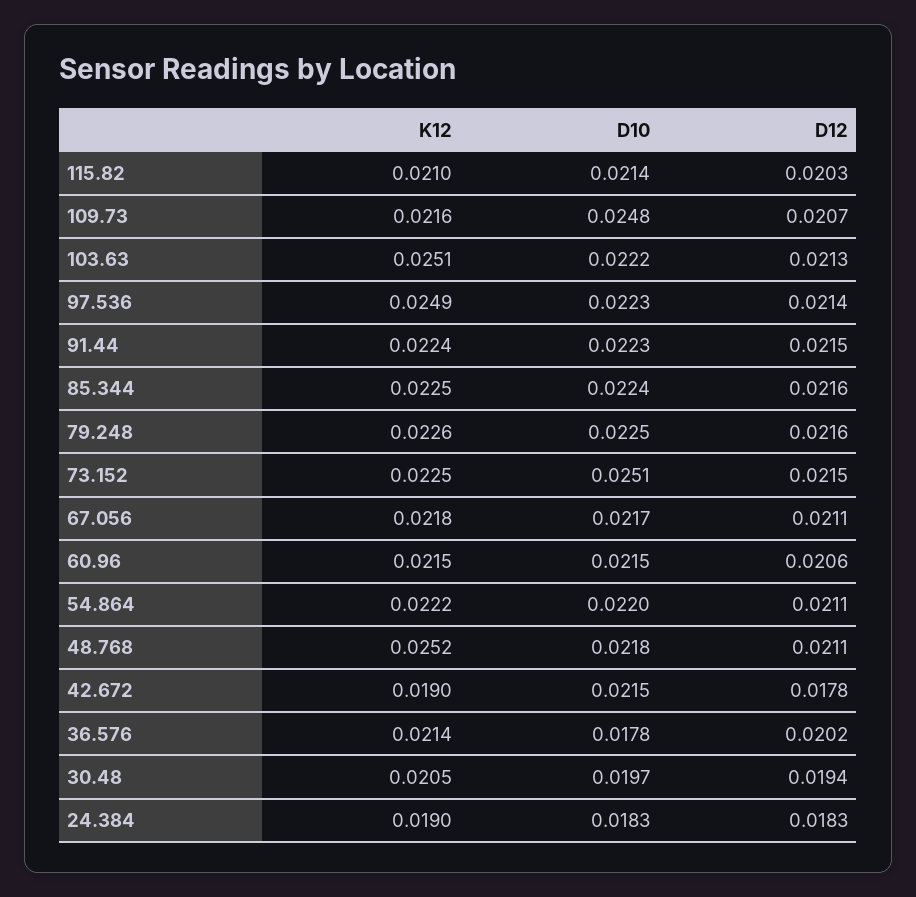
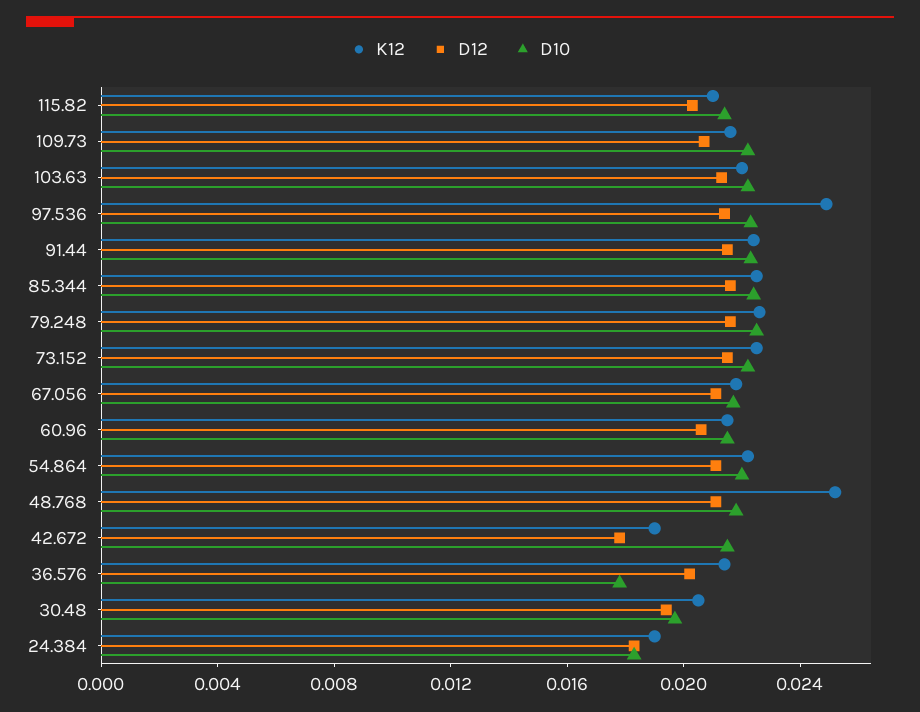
  {
    "K12": {
      "115.82": 0.021,
      "109.73": 0.0216,
-     "103.63": 0.0251,
+     "103.63": 0.022,
      "97.536": 0.0249,
      "91.44": 0.0224,
      "85.344": 0.0225,
      "79.248": 0.0226,
      "73.152": 0.0225,
      "67.056": 0.0218,
      "60.96": 0.0215,
      "54.864": 0.0222,
      "48.768": 0.0252,
      "42.672": 0.019,
      "36.576": 0.0214,
      "30.48": 0.0205,
      "24.384": 0.019
    },
    "D10": {
      "115.82": 0.0214,
-     "109.73": 0.0248,
+     "109.73": 0.022,
      "103.63": 0.0222,
      "97.536": 0.0223,
      "91.44": 0.0223,
      "85.344": 0.0224,
      "79.248": 0.0225,
-     "73.152": 0.0251,
+     "73.152": 0.022,
      "67.056": 0.0217,
      "60.96": 0.0215,
      "54.864": 0.022,
      "48.768": 0.0218,
      "42.672": 0.0215,
      "36.576": 0.0178,
      "30.48": 0.0197,
      "24.384": 0.0183
    },
    "D12": {
      "115.82": 0.0203,
      "109.73": 0.0207,
      "103.63": 0.0213,
      "97.536": 0.0214,
      "91.44": 0.0215,
      "85.344": 0.0216,
      "79.248": 0.0216,
      "73.152": 0.0215,
      "67.056": 0.0211,
      "60.96": 0.0206,
      "54.864": 0.0211,
      "48.768": 0.0211,
      "42.672": 0.0178,
      "36.576": 0.0202,
      "30.48": 0.0194,
      "24.384": 0.0183
    }
  }

